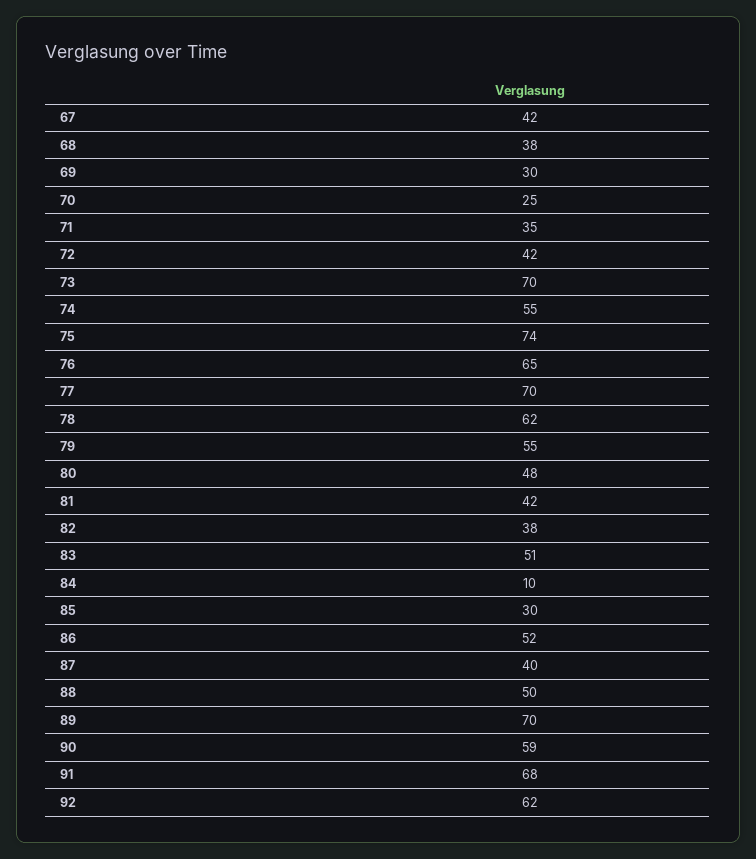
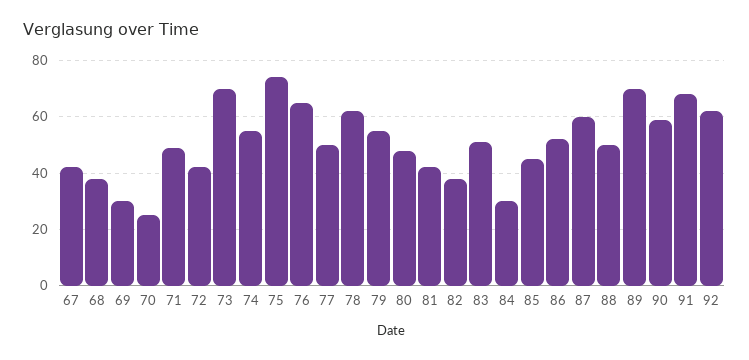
  {
    "67": 42,
    "68": 38,
    "69": 30,
    "70": 25,
-   "71": 35,
+   "71": 50,
    "72": 42,
    "73": 70,
    "74": 55,
    "75": 74,
    "76": 65,
-   "77": 70,
+   "77": 50,
    "78": 62,
    "79": 55,
    "80": 48,
    "81": 42,
    "82": 38,
    "83": 51,
-   "84": 10,
+   "84": 30,
-   "85": 30,
+   "85": 45,
    "86": 52,
-   "87": 40,
+   "87": 60,
    "88": 50,
    "89": 70,
    "90": 59,
    "91": 68,
    "92": 62
  }

